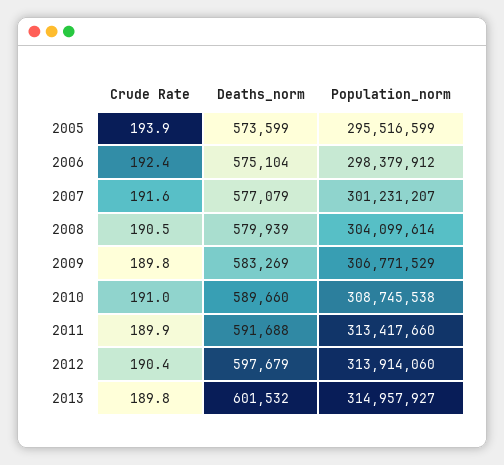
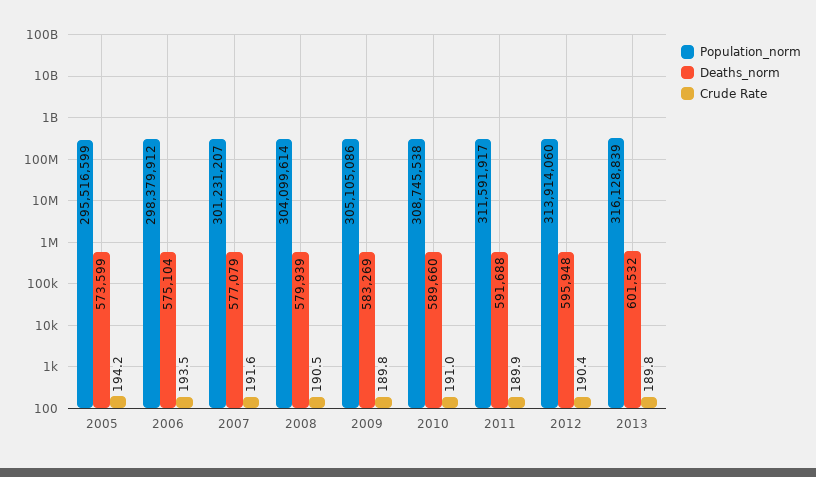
  {
    "Crude Rate": {
-     "2005": 193.9,
+     "2005": 194.2,
-     "2006": 192.4,
+     "2006": 193.5,
      "2007": 191.6,
      "2008": 190.5,
      "2009": 189.8,
      "2010": 191,
      "2011": 189.9,
      "2012": 190.4,
      "2013": 189.8
    },
    "Deaths_norm": {
      "2005": 573599,
      "2006": 575104,
      "2007": 577079,
      "2008": 579939,
      "2009": 583269,
      "2010": 589660,
      "2011": 591688,
-     "2012": 597679,
+     "2012": 595948,
      "2013": 601532
    },
    "Population_norm": {
      "2005": 295516599,
      "2006": 298379912,
      "2007": 301231207,
      "2008": 304099614,
-     "2009": 306771529,
+     "2009": 305105086,
      "2010": 308745538,
-     "2011": 313417660,
+     "2011": 311591917,
      "2012": 313914060,
-     "2013": 314957927
+     "2013": 316128839
    }
  }

